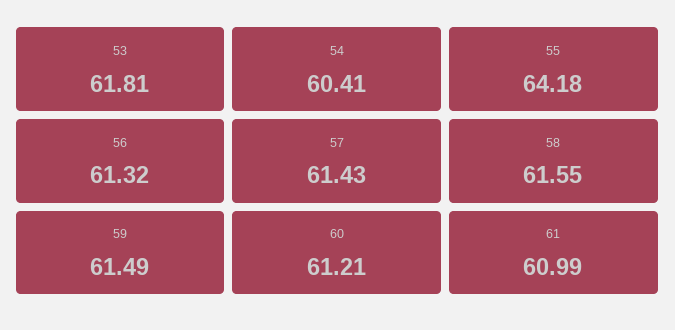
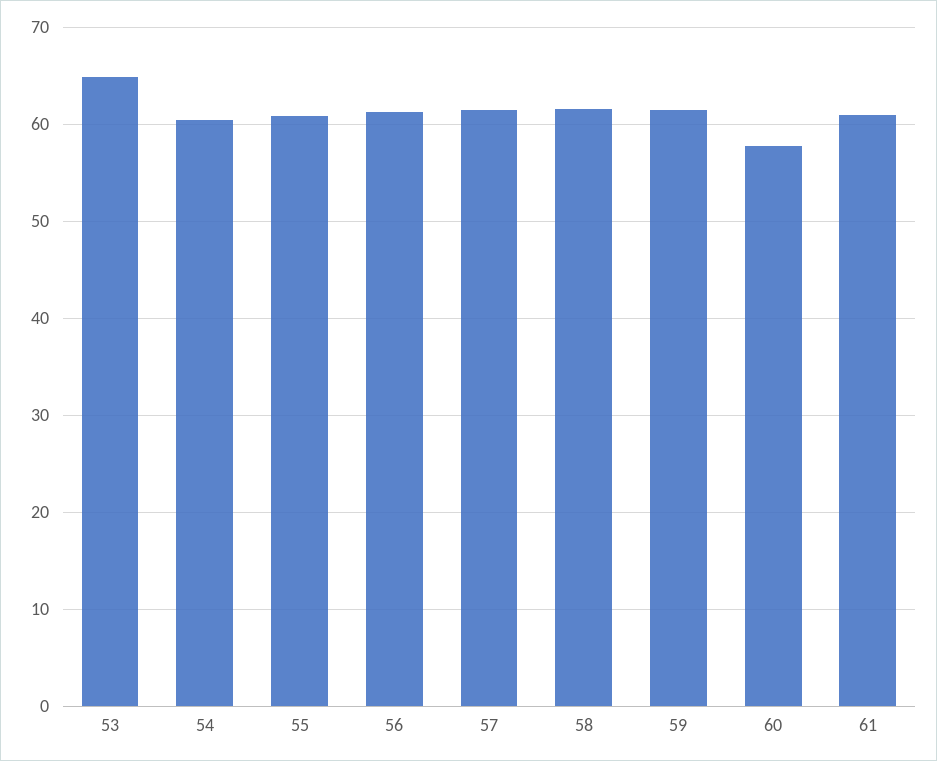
  {
-   "53": 61.81,
+   "53": 65,
    "54": 60.41,
-   "55": 64.18,
+   "55": 61,
    "56": 61.32,
    "57": 61.43,
    "58": 61.55,
    "59": 61.49,
-   "60": 61.21,
+   "60": 58,
    "61": 60.99
  }

